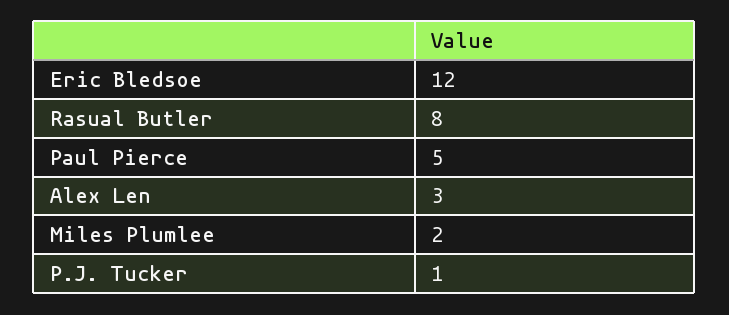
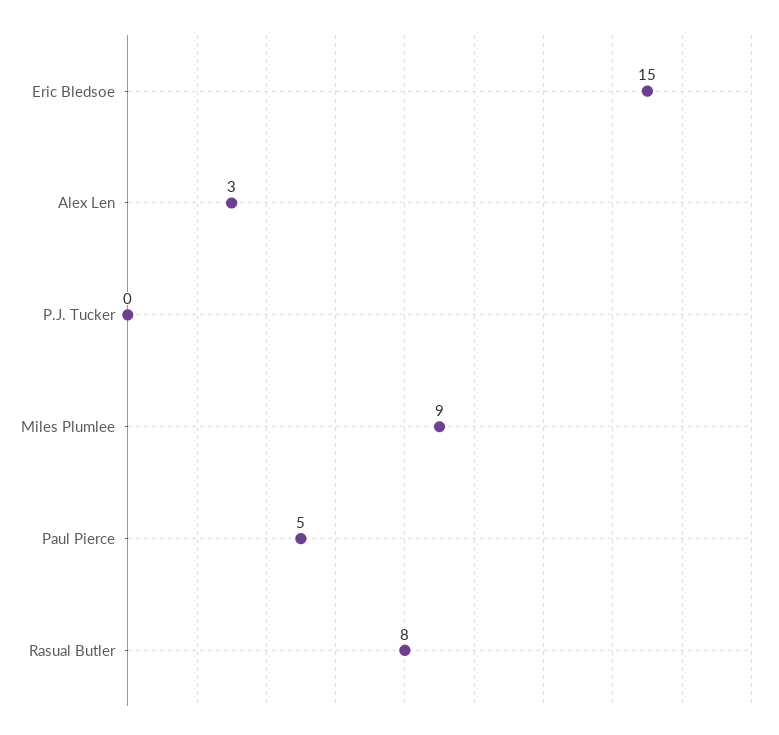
  {
-   "Eric Bledsoe": 12,
+   "Eric Bledsoe": 15,
    "Rasual Butler": 8,
    "Paul Pierce": 5,
    "Alex Len": 3,
-   "Miles Plumlee": 2,
+   "Miles Plumlee": 9,
-   "P.J. Tucker": 1
+   "P.J. Tucker": 0
  }

